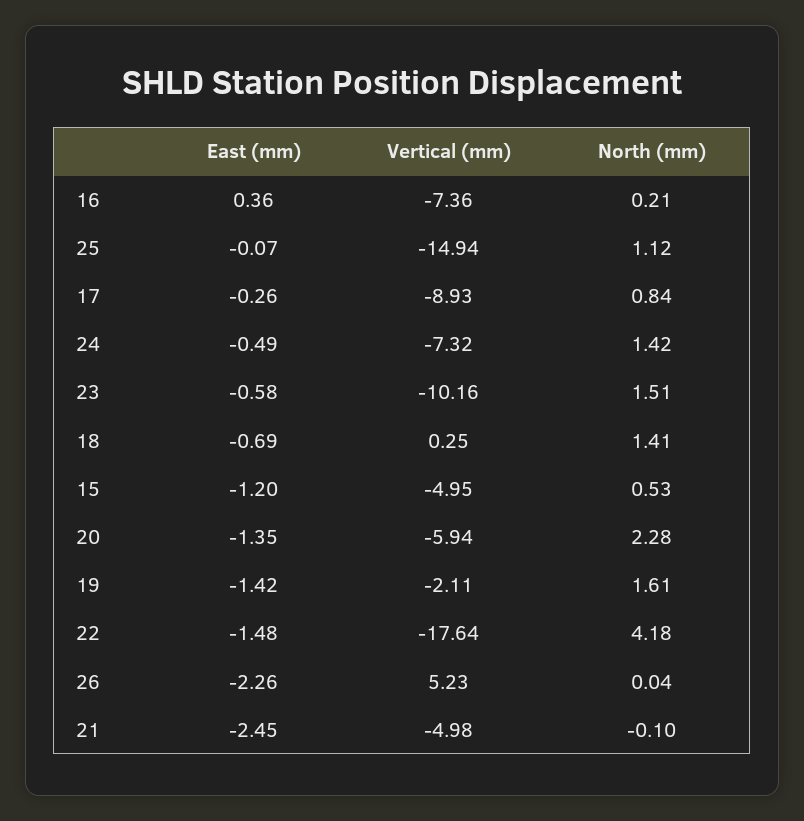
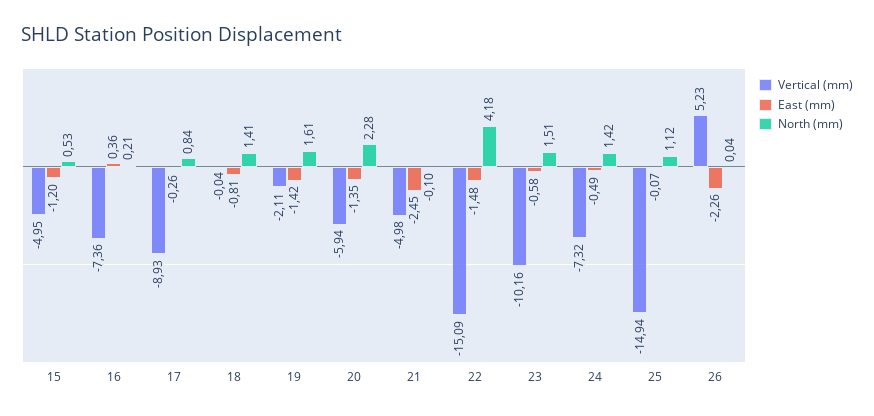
  {
    "East (mm)": {
      "16": 0.36,
      "25": -0.07,
      "17": -0.26,
      "24": -0.49,
      "23": -0.58,
-     "18": -0.69,
+     "18": -0.81,
      "15": -1.2,
      "20": -1.35,
      "19": -1.42,
      "22": -1.48,
      "26": -2.26,
      "21": -2.45
    },
    "Vertical (mm)": {
      "16": -7.36,
      "25": -14.94,
      "17": -8.93,
      "24": -7.32,
      "23": -10.16,
-     "18": 0.25,
+     "18": -0.04,
      "15": -4.95,
      "20": -5.94,
      "19": -2.11,
-     "22": -17.64,
+     "22": -15.09,
      "26": 5.23,
      "21": -4.98
    },
    "North (mm)": {
      "16": 0.21,
      "25": 1.12,
      "17": 0.84,
      "24": 1.42,
      "23": 1.51,
      "18": 1.41,
      "15": 0.53,
      "20": 2.28,
      "19": 1.61,
      "22": 4.18,
      "26": 0.04,
      "21": -0.1
    }
  }

